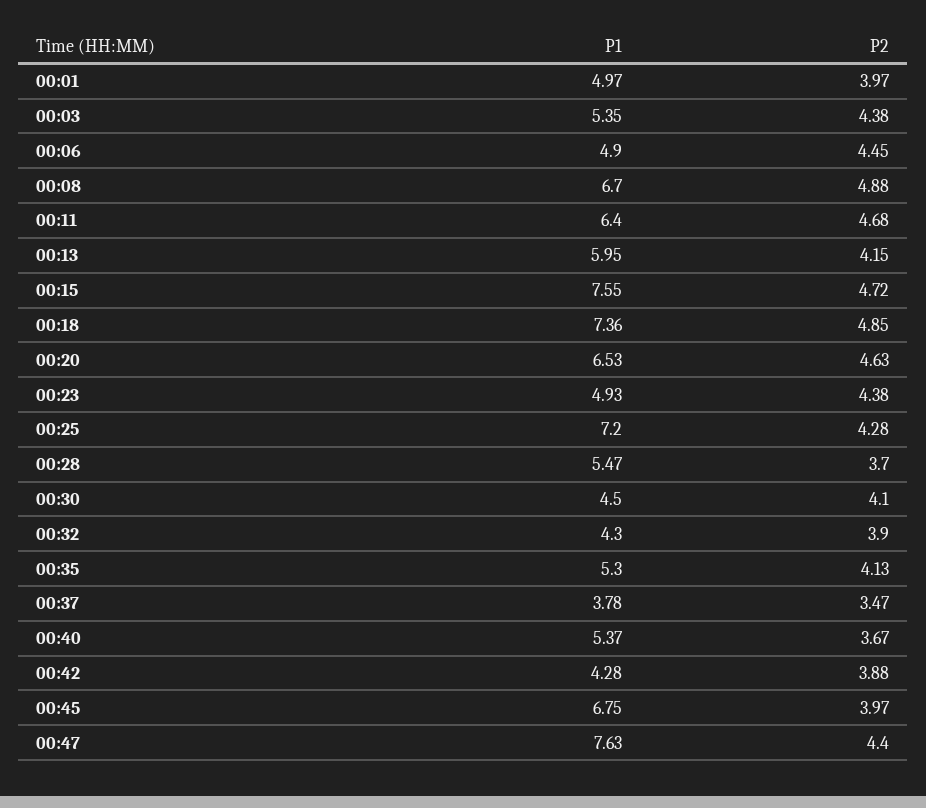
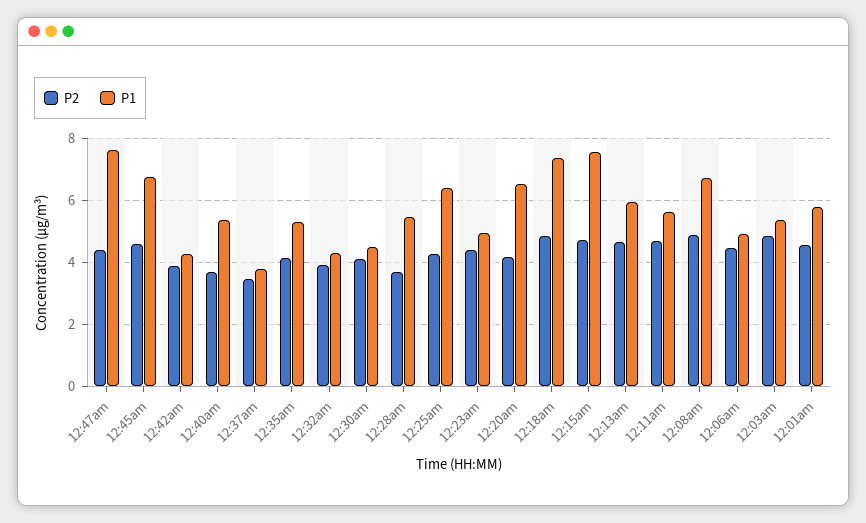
  {
    "P1": {
-     "00:01": 4.97,
+     "00:01": 5.8,
      "00:03": 5.35,
      "00:06": 4.9,
      "00:08": 6.7,
-     "00:11": 6.4,
+     "00:11": 5.6,
      "00:13": 5.95,
      "00:15": 7.55,
      "00:18": 7.36,
      "00:20": 6.53,
      "00:23": 4.93,
-     "00:25": 7.2,
+     "00:25": 6.4,
      "00:28": 5.47,
      "00:30": 4.5,
      "00:32": 4.3,
      "00:35": 5.3,
      "00:37": 3.78,
      "00:40": 5.37,
      "00:42": 4.28,
      "00:45": 6.75,
      "00:47": 7.63
    },
    "P2": {
-     "00:01": 3.97,
+     "00:01": 4.6,
-     "00:03": 4.38,
+     "00:03": 4.8,
      "00:06": 4.45,
      "00:08": 4.88,
      "00:11": 4.68,
-     "00:13": 4.15,
+     "00:13": 4.6,
      "00:15": 4.72,
      "00:18": 4.85,
-     "00:20": 4.63,
+     "00:20": 4.2,
      "00:23": 4.38,
      "00:25": 4.28,
      "00:28": 3.7,
      "00:30": 4.1,
      "00:32": 3.9,
      "00:35": 4.13,
      "00:37": 3.47,
      "00:40": 3.67,
      "00:42": 3.88,
-     "00:45": 3.97,
+     "00:45": 4.6,
      "00:47": 4.4
    }
  }

